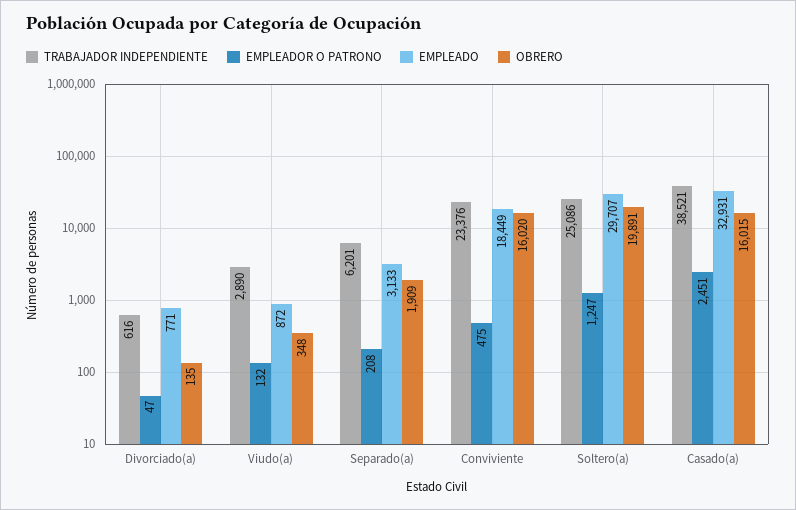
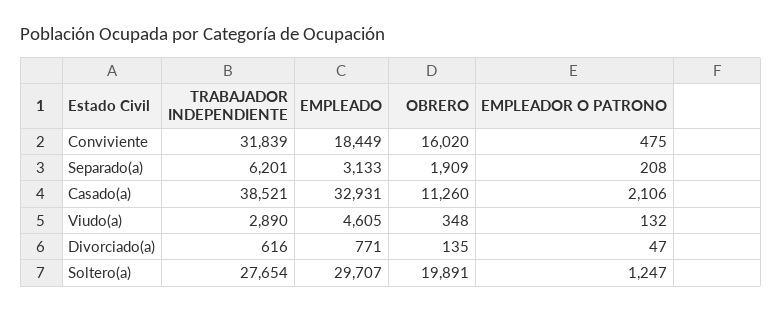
  {
    "TRABAJADOR INDEPENDIENTE": {
      "Divorciado(a)": 616,
      "Viudo(a)": 2890,
      "Separado(a)": 6201,
-     "Conviviente": 23376,
+     "Conviviente": 31839,
-     "Soltero(a)": 25086,
+     "Soltero(a)": 27654,
      "Casado(a)": 38521
    },
    "EMPLEADOR O PATRONO": {
      "Divorciado(a)": 47,
      "Viudo(a)": 132,
      "Separado(a)": 208,
      "Conviviente": 475,
      "Soltero(a)": 1247,
-     "Casado(a)": 2451
+     "Casado(a)": 2106
    },
    "EMPLEADO": {
      "Divorciado(a)": 771,
-     "Viudo(a)": 872,
+     "Viudo(a)": 4605,
      "Separado(a)": 3133,
      "Conviviente": 18449,
      "Soltero(a)": 29707,
      "Casado(a)": 32931
    },
    "OBRERO": {
      "Divorciado(a)": 135,
      "Viudo(a)": 348,
      "Separado(a)": 1909,
      "Conviviente": 16020,
      "Soltero(a)": 19891,
-     "Casado(a)": 16015
+     "Casado(a)": 11260
    }
  }

